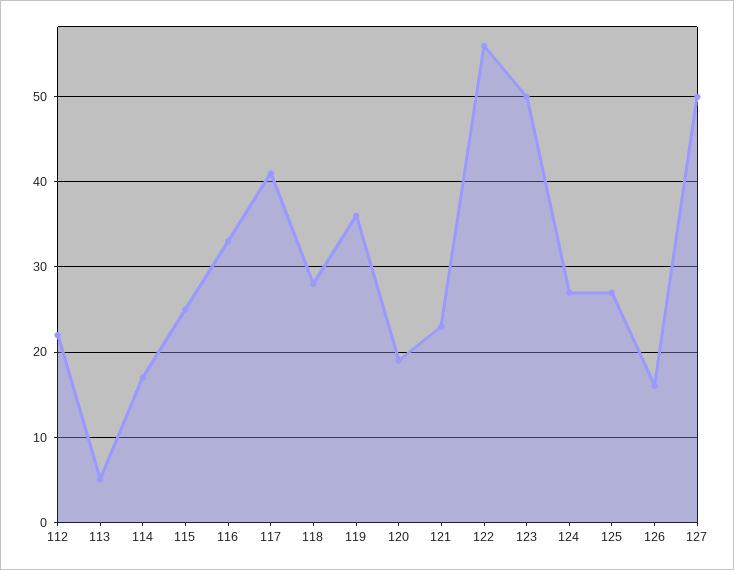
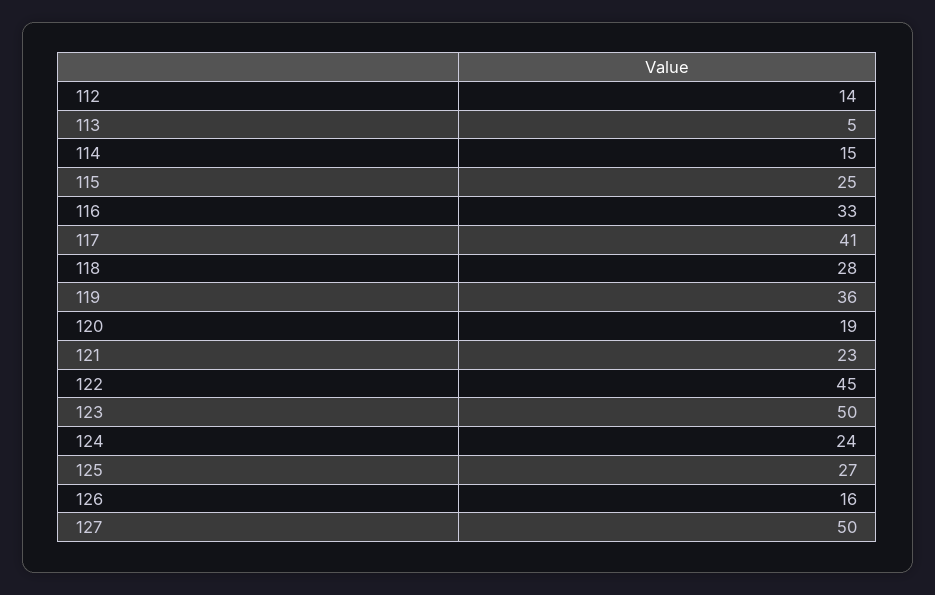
  {
-   "112": 22,
+   "112": 14,
    "113": 5,
-   "114": 17,
+   "114": 15,
    "115": 25,
    "116": 33,
    "117": 41,
    "118": 28,
    "119": 36,
    "120": 19,
    "121": 23,
-   "122": 56,
+   "122": 45,
    "123": 50,
-   "124": 27,
+   "124": 24,
    "125": 27,
    "126": 16,
    "127": 50
  }

